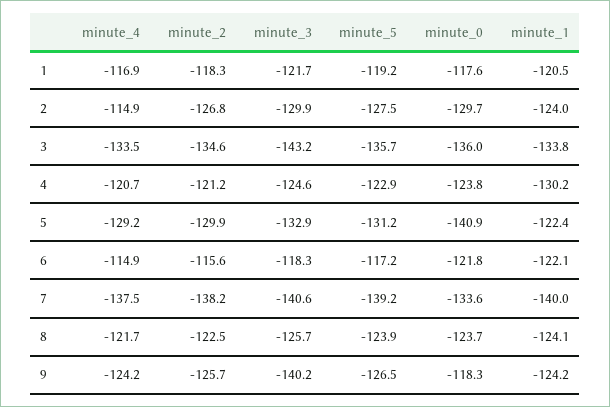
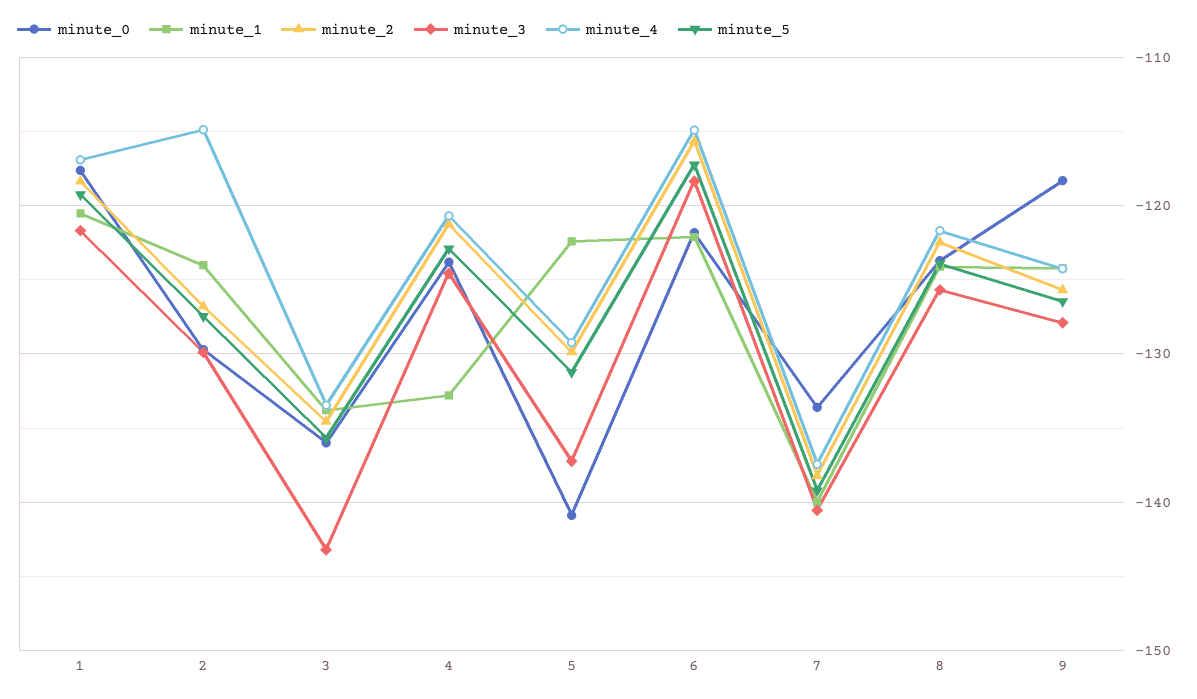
  {
    "minute_4": {
      "1": -116.9,
      "2": -114.9,
      "3": -133.5,
      "4": -120.7,
      "5": -129.2,
      "6": -114.9,
      "7": -137.5,
      "8": -121.7,
      "9": -124.2
    },
    "minute_2": {
      "1": -118.3,
      "2": -126.8,
      "3": -134.6,
      "4": -121.2,
      "5": -129.9,
      "6": -115.6,
      "7": -138.2,
      "8": -122.5,
      "9": -125.7
    },
    "minute_3": {
      "1": -121.7,
      "2": -129.9,
      "3": -143.2,
      "4": -124.6,
-     "5": -132.9,
+     "5": -137,
      "6": -118.3,
      "7": -140.6,
      "8": -125.7,
-     "9": -140.2
+     "9": -128
    },
    "minute_5": {
      "1": -119.2,
      "2": -127.5,
      "3": -135.7,
      "4": -122.9,
      "5": -131.2,
      "6": -117.2,
      "7": -139.2,
      "8": -123.9,
      "9": -126.5
    },
    "minute_0": {
      "1": -117.6,
      "2": -129.7,
      "3": -136,
      "4": -123.8,
      "5": -140.9,
      "6": -121.8,
      "7": -133.6,
      "8": -123.7,
      "9": -118.3
    },
    "minute_1": {
      "1": -120.5,
      "2": -124,
      "3": -133.8,
-     "4": -130.2,
+     "4": -133,
      "5": -122.4,
      "6": -122.1,
      "7": -140,
      "8": -124.1,
      "9": -124.2
    }
  }

